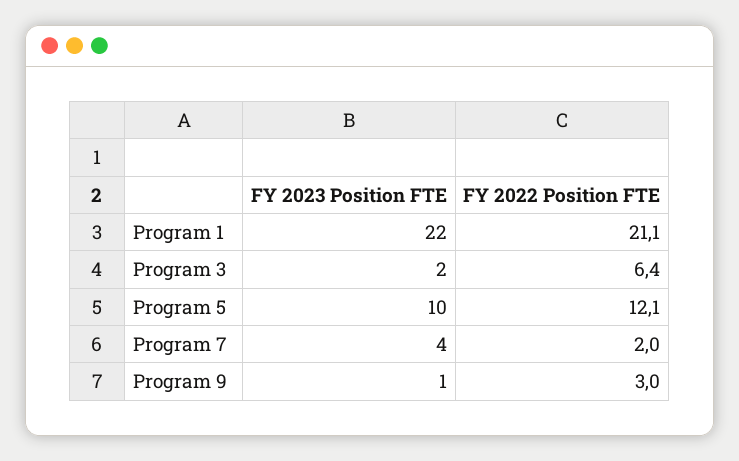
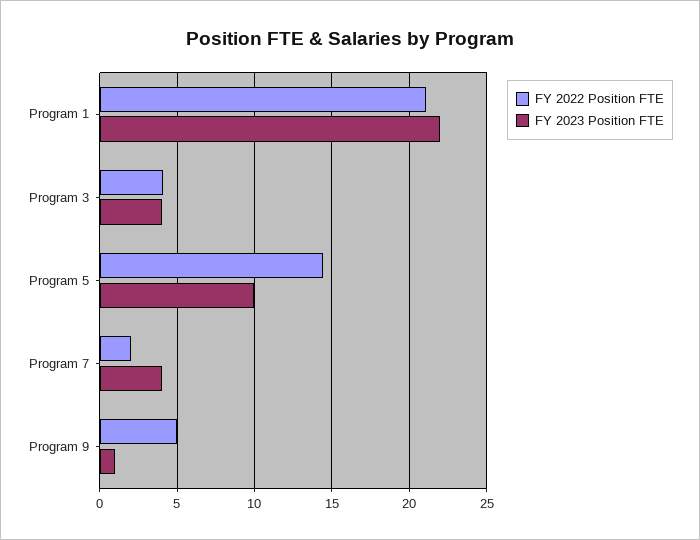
  {
    "FY 2023 Position FTE": {
      "Program 1": 22,
-     "Program 3": 2,
+     "Program 3": 4,
      "Program 5": 10,
      "Program 7": 4,
      "Program 9": 1
    },
    "FY 2022 Position FTE": {
      "Program 1": 21.1,
-     "Program 3": 6.4,
+     "Program 3": 4,
-     "Program 5": 12.1,
+     "Program 5": 14.5,
      "Program 7": 2,
-     "Program 9": 3
+     "Program 9": 5
    }
  }

